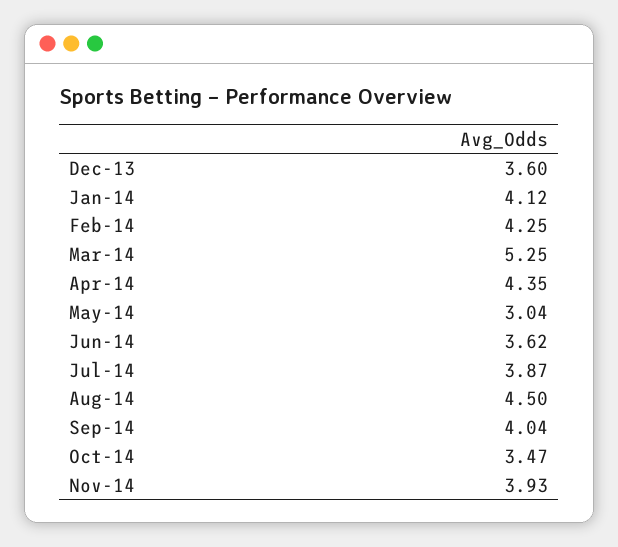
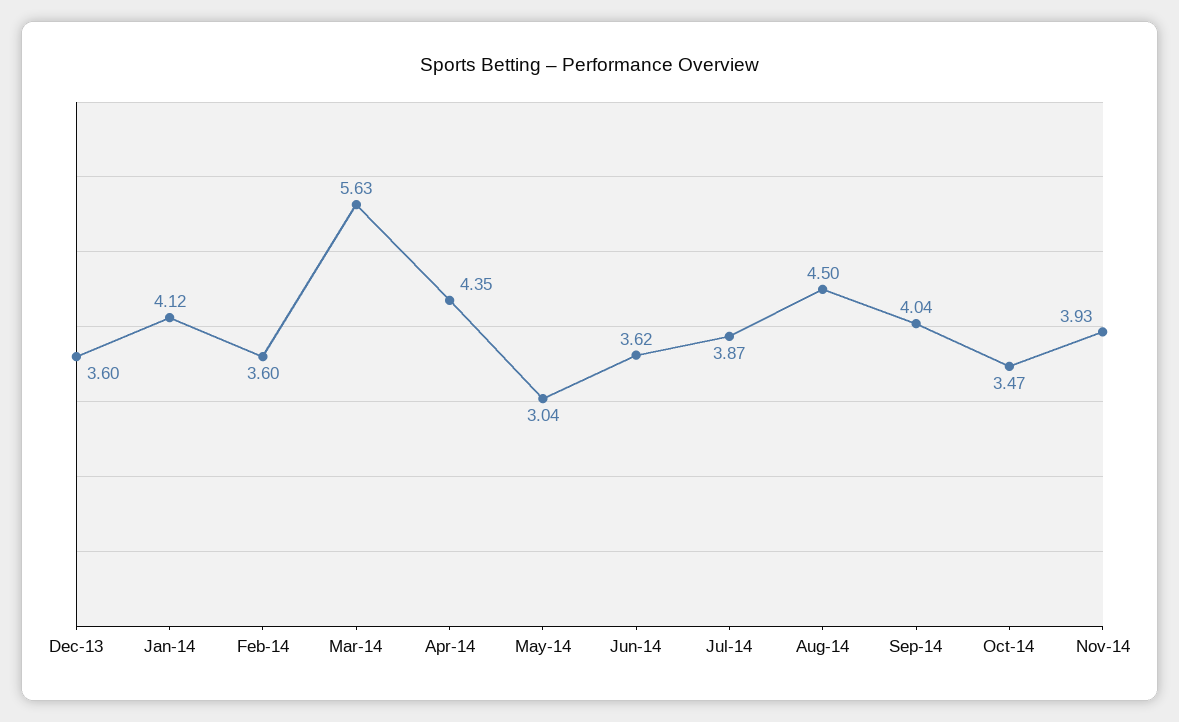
  {
    "Dec-13": 3.6,
    "Jan-14": 4.12,
-   "Feb-14": 4.25,
+   "Feb-14": 3.6,
-   "Mar-14": 5.25,
+   "Mar-14": 5.63,
    "Apr-14": 4.35,
    "May-14": 3.04,
    "Jun-14": 3.62,
    "Jul-14": 3.87,
    "Aug-14": 4.5,
    "Sep-14": 4.04,
    "Oct-14": 3.47,
    "Nov-14": 3.93
  }

